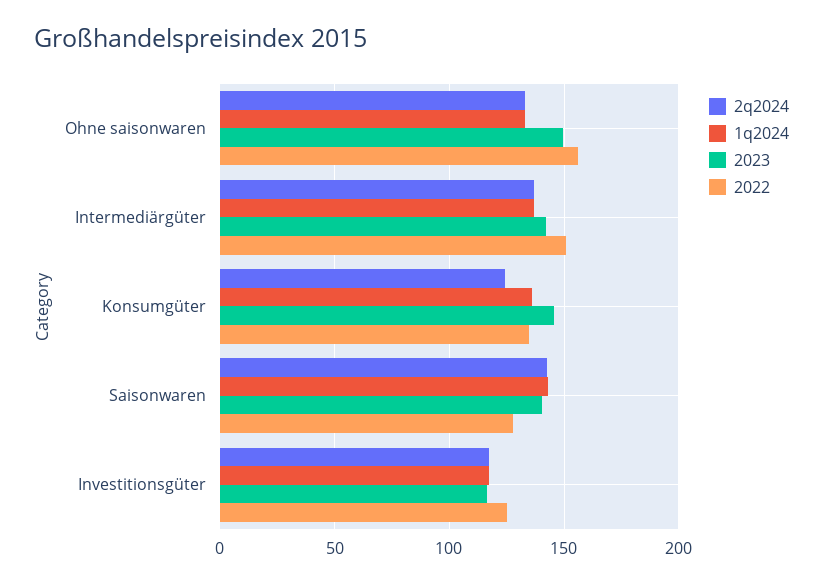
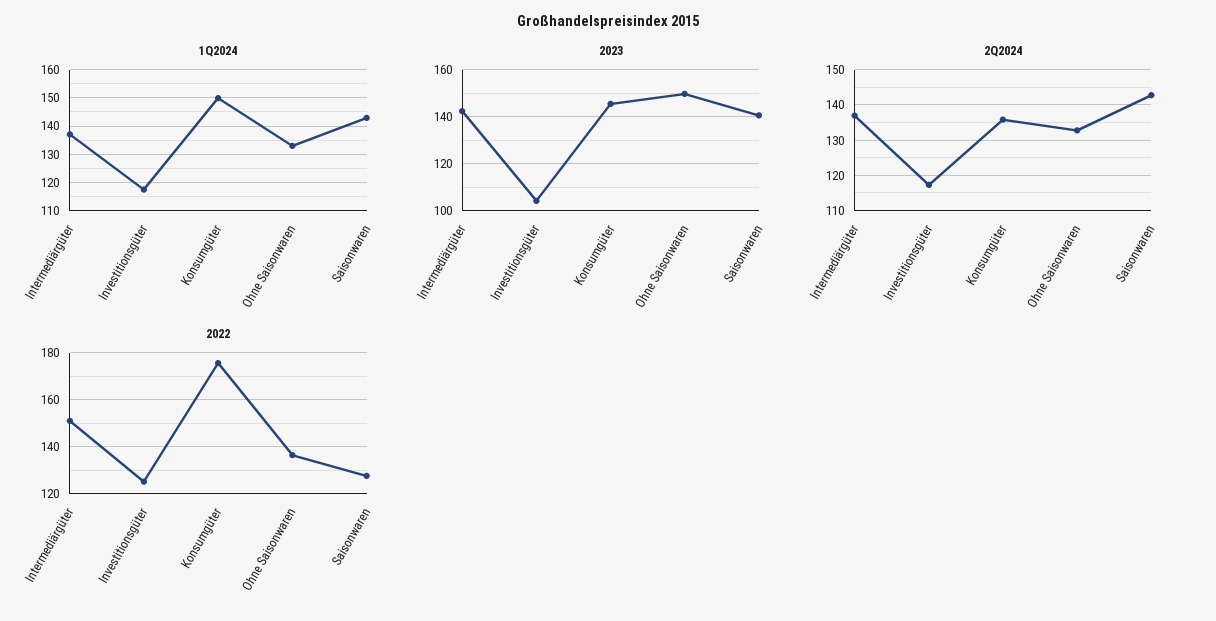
  {
    "2q2024": {
      "Ohne saisonwaren": 132,
      "Intermediärgüter": 136,
-     "Konsumgüter": 125,
+     "Konsumgüter": 136,
      "Saisonwaren": 142,
      "Investitionsgüter": 118
    },
    "1q2024": {
      "Ohne saisonwaren": 132.5,
      "Intermediärgüter": 137.5,
-     "Konsumgüter": 135,
+     "Konsumgüter": 150,
      "Saisonwaren": 142.5,
      "Investitionsgüter": 117.5
    },
    "2023": {
      "Ohne saisonwaren": 150,
      "Intermediärgüter": 140,
      "Konsumgüter": 145,
      "Saisonwaren": 140,
-     "Investitionsgüter": 115
+     "Investitionsgüter": 105
    },
    "2022": {
-     "Ohne saisonwaren": 155,
+     "Ohne saisonwaren": 135,
      "Intermediärgüter": 150,
-     "Konsumgüter": 135,
+     "Konsumgüter": 175,
      "Saisonwaren": 130,
      "Investitionsgüter": 125
    }
  }

